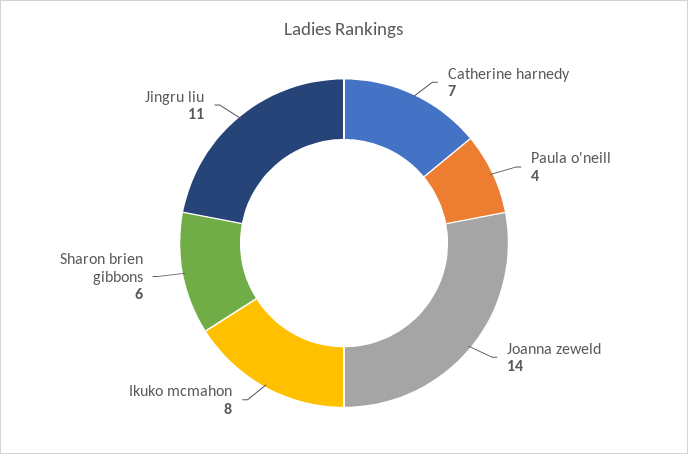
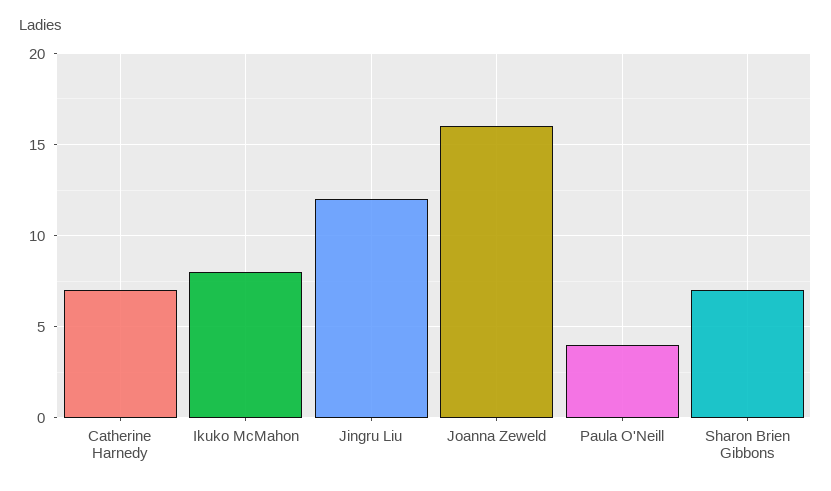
  {
    "Catherine harnedy": 7,
    "Paula o'neill": 4,
-   "Joanna zeweld": 14,
+   "Joanna zeweld": 16,
    "Ikuko mcmahon": 8,
-   "Sharon brien gibbons": 6,
+   "Sharon brien gibbons": 7,
-   "Jingru liu": 11
+   "Jingru liu": 12
  }

